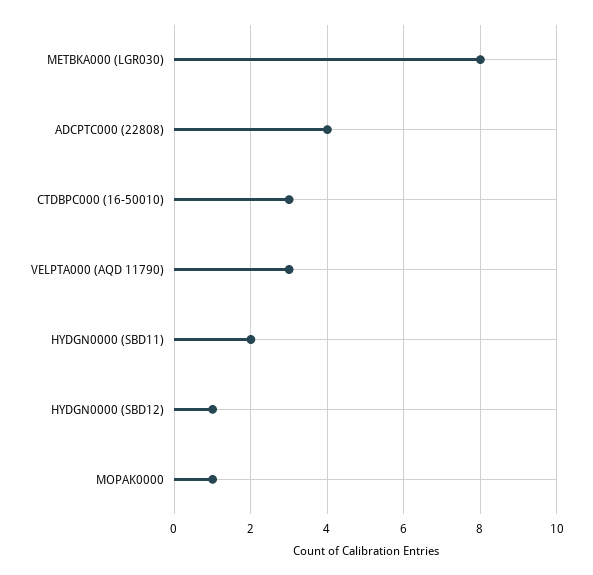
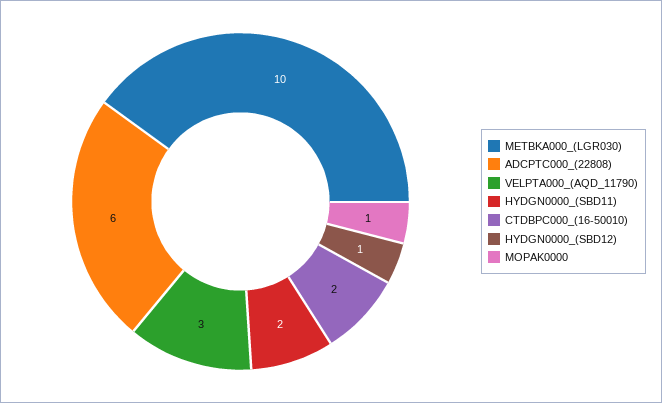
  {
-   "METBKA000 (LGR030)": 8,
+   "METBKA000 (LGR030)": 10,
-   "ADCPTC000 (22808)": 4,
+   "ADCPTC000 (22808)": 6,
-   "CTDBPC000 (16-50010)": 3,
+   "CTDBPC000 (16-50010)": 2,
    "VELPTA000 (AQD 11790)": 3,
    "HYDGN0000 (SBD11)": 2,
    "HYDGN0000 (SBD12)": 1,
    "MOPAK0000": 1
  }

